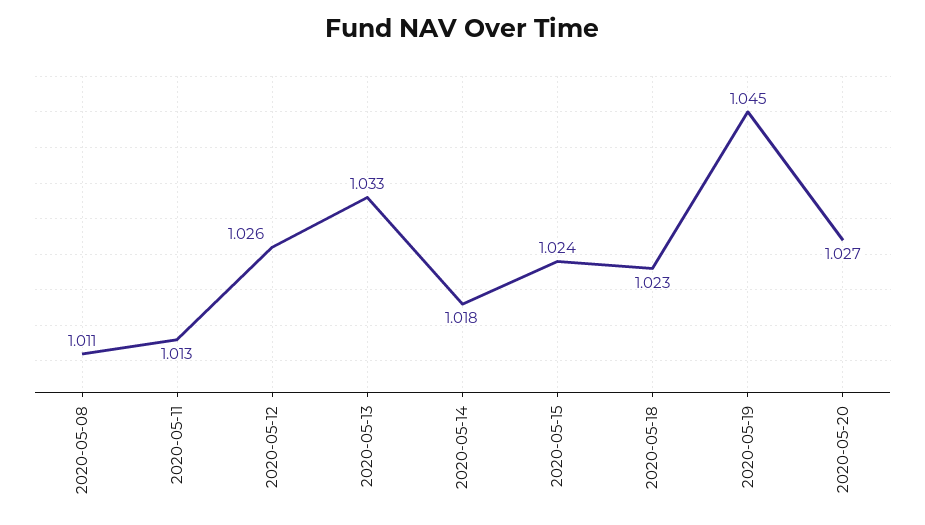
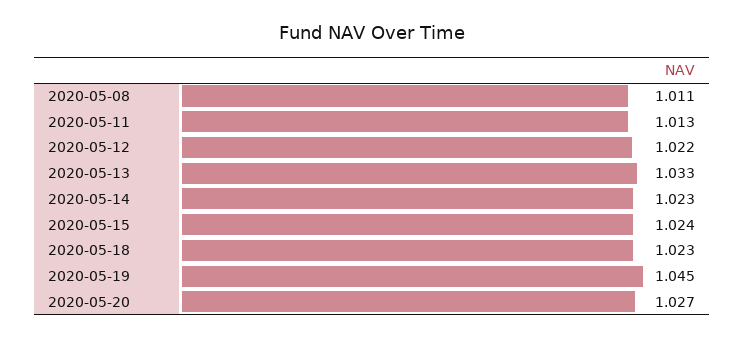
  {
    "2020-05-08": 1.011,
    "2020-05-11": 1.013,
-   "2020-05-12": 1.026,
+   "2020-05-12": 1.022,
    "2020-05-13": 1.033,
-   "2020-05-14": 1.018,
+   "2020-05-14": 1.023,
    "2020-05-15": 1.024,
    "2020-05-18": 1.023,
    "2020-05-19": 1.045,
    "2020-05-20": 1.027
  }

